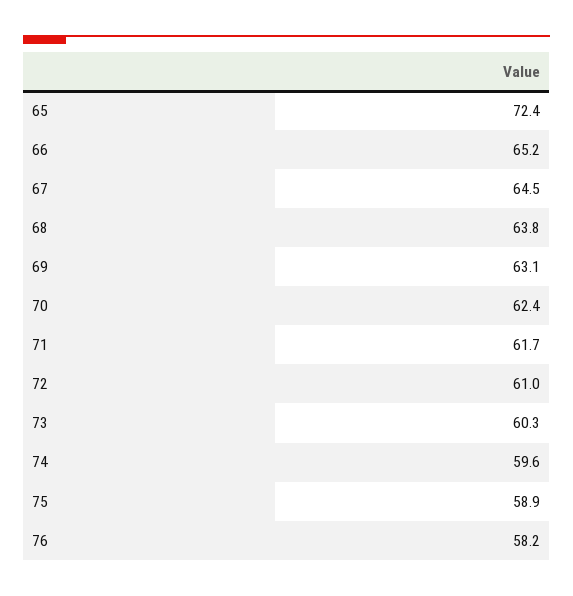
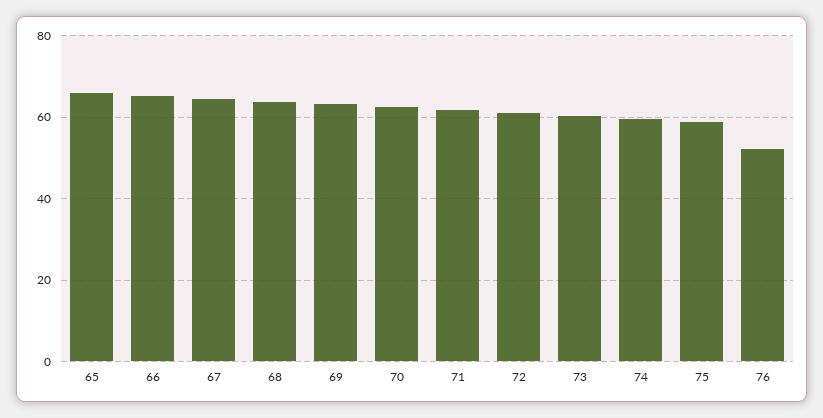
  {
-   "65": 72.4,
+   "65": 66,
    "66": 65.2,
    "67": 64.5,
    "68": 63.8,
    "69": 63.1,
    "70": 62.4,
    "71": 61.7,
    "72": 61,
    "73": 60.3,
    "74": 59.6,
    "75": 58.9,
-   "76": 58.2
+   "76": 52
  }

